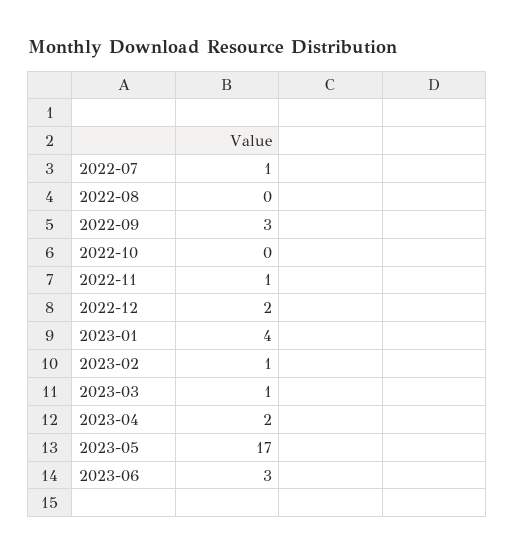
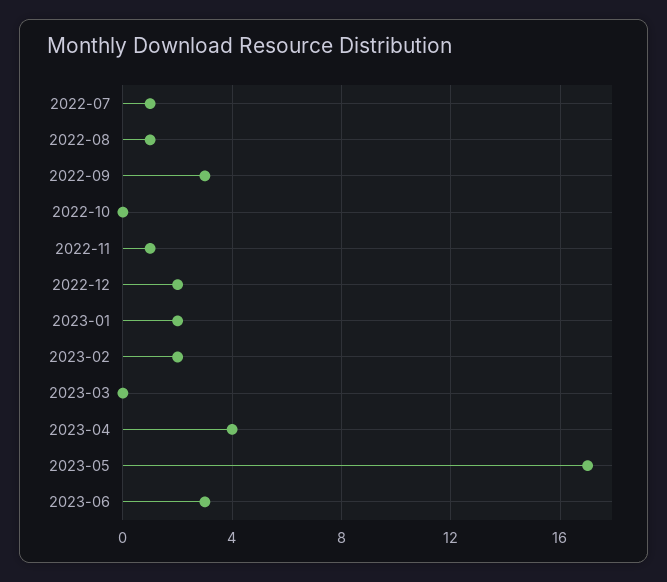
  {
    "2022-07": 1,
-   "2022-08": 0,
+   "2022-08": 1,
    "2022-09": 3,
    "2022-10": 0,
    "2022-11": 1,
    "2022-12": 2,
-   "2023-01": 4,
+   "2023-01": 2,
-   "2023-02": 1,
+   "2023-02": 2,
-   "2023-03": 1,
+   "2023-03": 0,
-   "2023-04": 2,
+   "2023-04": 4,
    "2023-05": 17,
    "2023-06": 3
  }

